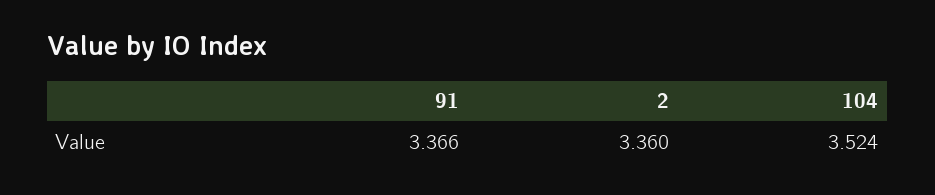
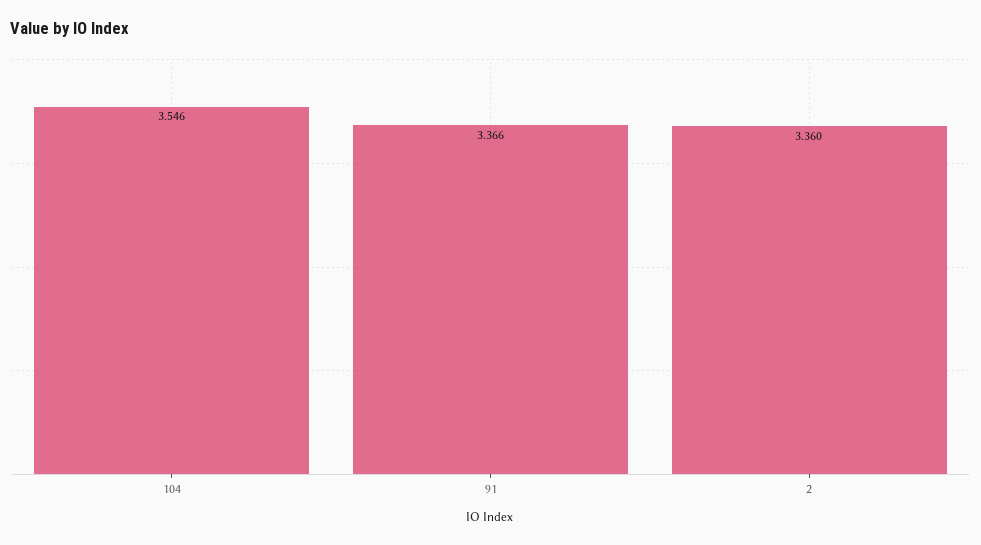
  {
    "91": 3.366,
    "2": 3.36,
-   "104": 3.524
+   "104": 3.546
  }

